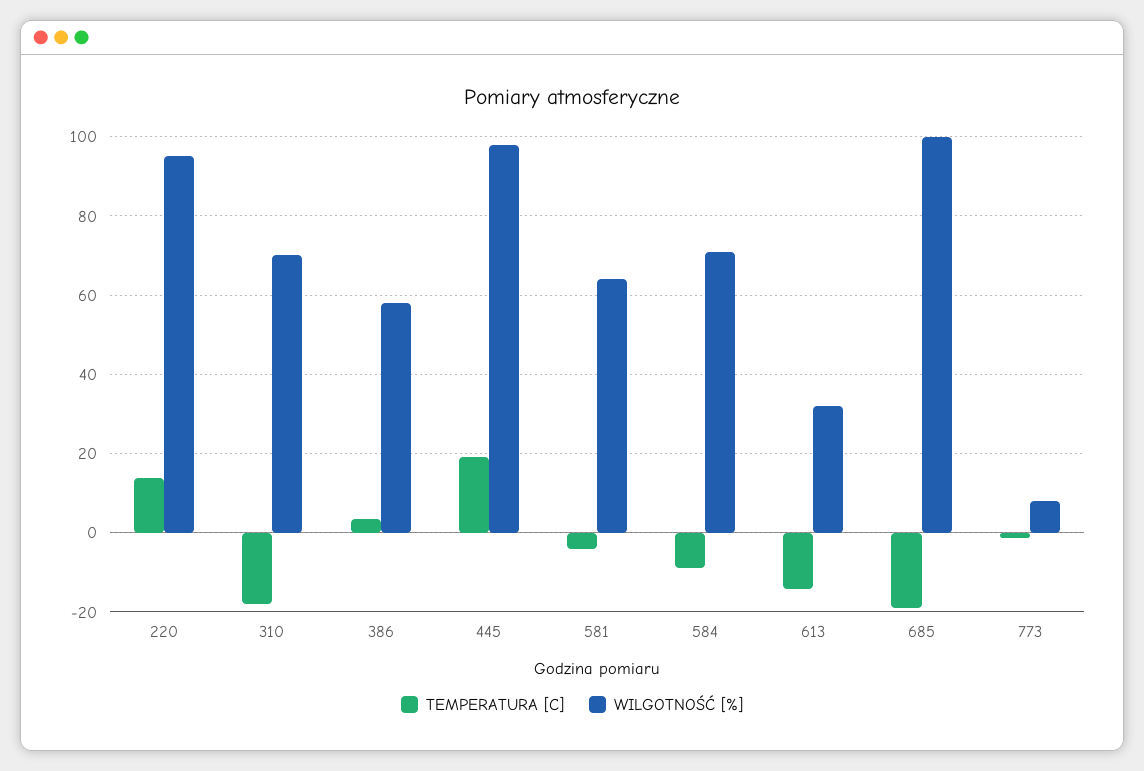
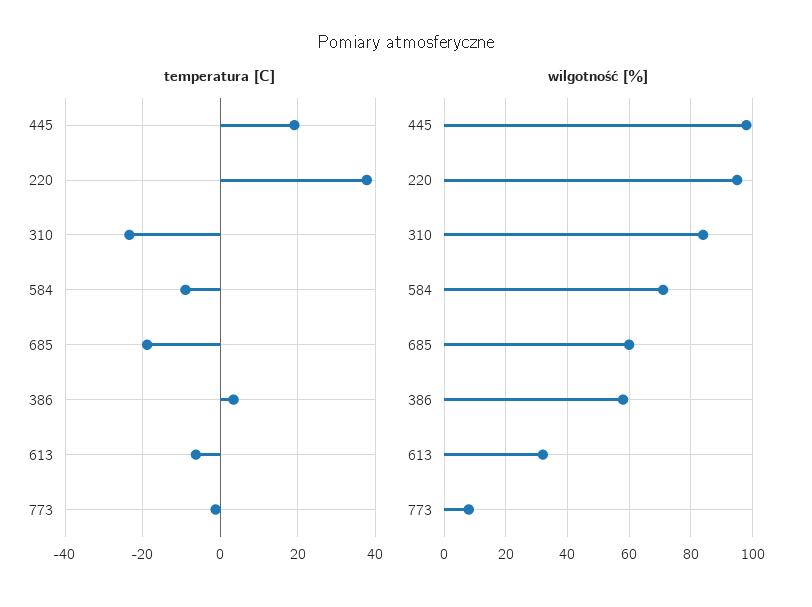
  {
    "TEMPERATURA [C]": {
-     "220": 14,
+     "220": 38,
-     "310": -18,
+     "310": -24,
      "386": 4,
      "445": 20,
-     "581": -4,
      "584": -10,
-     "613": -14,
+     "613": -6,
      "685": -18,
      "773": -2
    },
    "WILGOTNOŚĆ [%]": {
      "220": 96,
-     "310": 70,
+     "310": 85,
      "386": 58,
      "445": 98,
-     "581": 64,
      "584": 72,
      "613": 32,
-     "685": 100,
+     "685": 60,
      "773": 8
    }
  }

